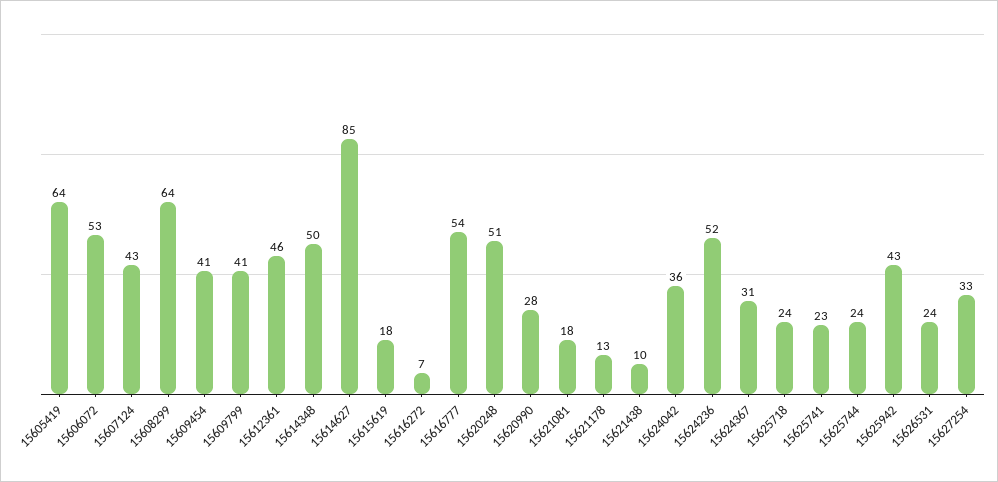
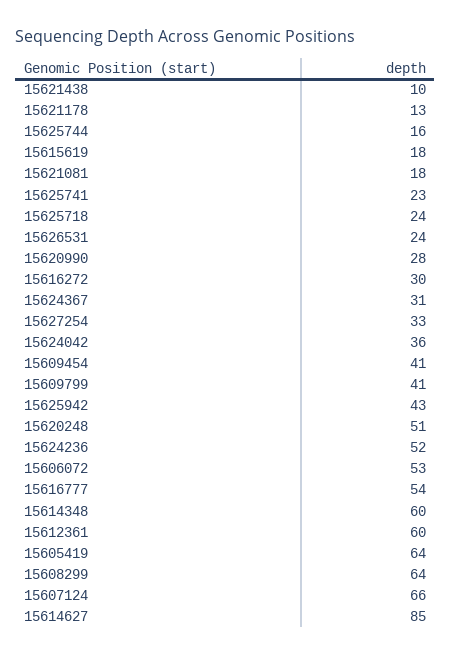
  {
    "15605419": 64,
    "15606072": 53,
-   "15607124": 43,
+   "15607124": 66,
    "15608299": 64,
    "15609454": 41,
    "15609799": 41,
-   "15612361": 46,
+   "15612361": 60,
-   "15614348": 50,
+   "15614348": 60,
    "15614627": 85,
    "15615619": 18,
-   "15616272": 7,
+   "15616272": 30,
    "15616777": 54,
    "15620248": 51,
    "15620990": 28,
    "15621081": 18,
    "15621178": 13,
    "15621438": 10,
    "15624042": 36,
    "15624236": 52,
    "15624367": 31,
    "15625718": 24,
    "15625741": 23,
-   "15625744": 24,
+   "15625744": 16,
    "15625942": 43,
    "15626531": 24,
    "15627254": 33
  }

